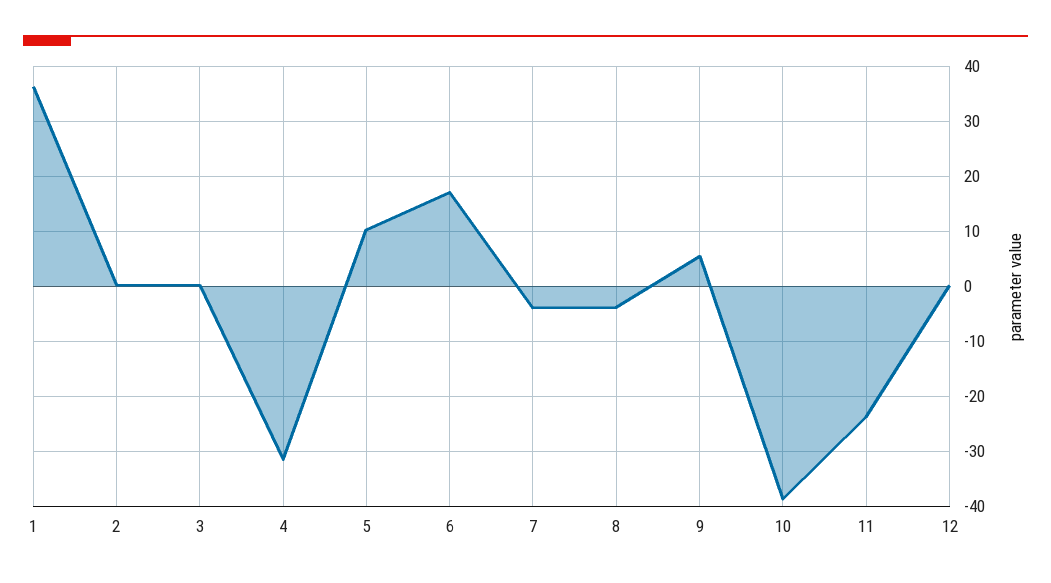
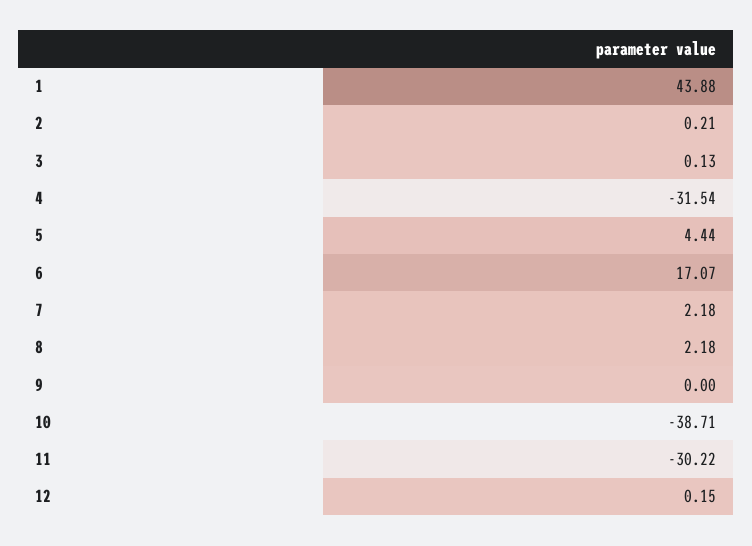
  {
-   "1": 36,
+   "1": 43.88,
    "2": 0.21,
    "3": 0.13,
    "4": -31.54,
-   "5": 10,
+   "5": 4.44,
    "6": 17.07,
-   "7": -4,
+   "7": 2.18,
-   "8": -4,
+   "8": 2.18,
-   "9": 6,
+   "9": 0,
    "10": -38.71,
-   "11": -24,
+   "11": -30.22,
    "12": 0.15
  }

